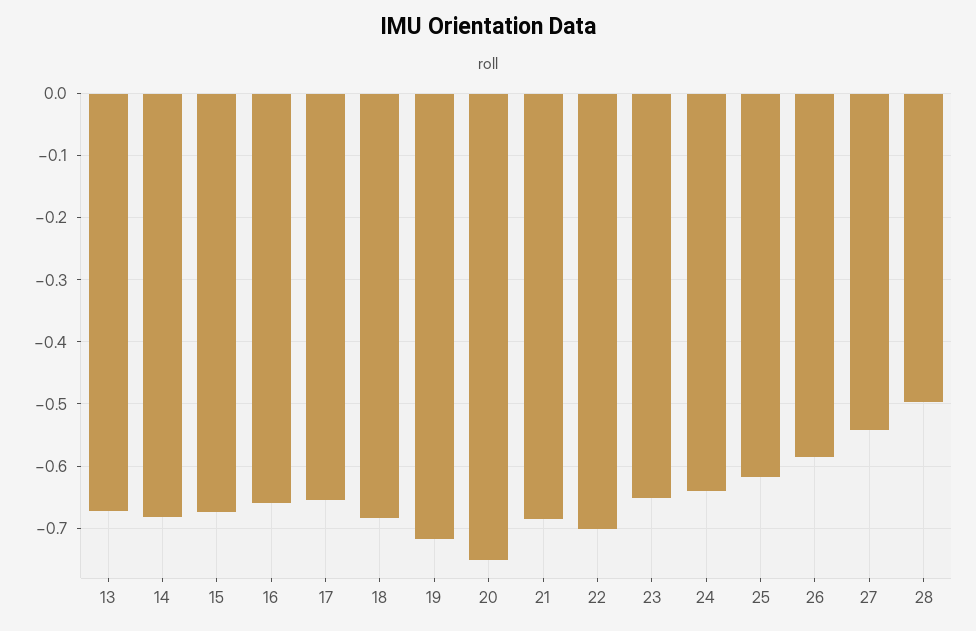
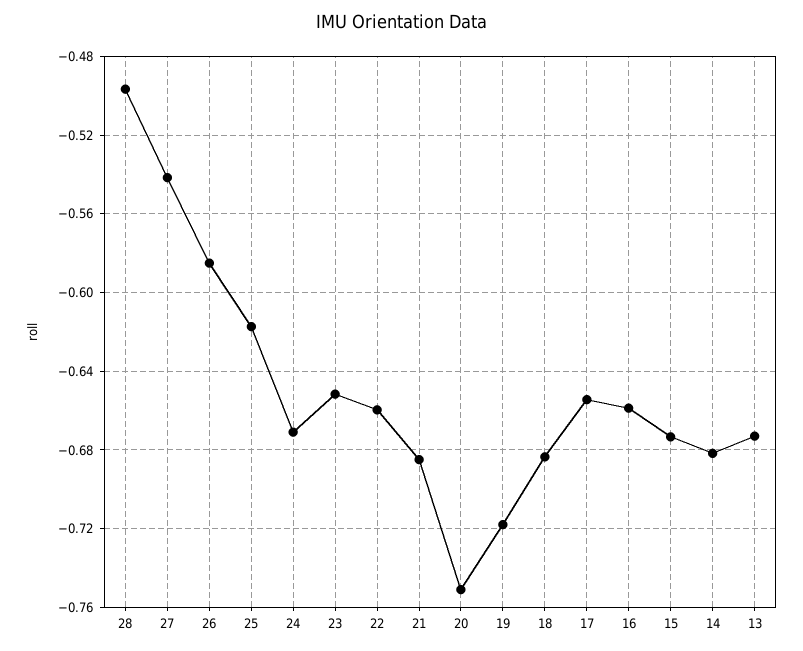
  {
    "13": -0.675,
    "14": -0.68,
    "15": -0.675,
    "16": -0.66,
    "17": -0.655,
    "18": -0.685,
    "19": -0.72,
    "20": -0.75,
    "21": -0.685,
-   "22": -0.7,
+   "22": -0.66,
    "23": -0.65,
-   "24": -0.64,
+   "24": -0.67,
    "25": -0.615,
    "26": -0.585,
    "27": -0.54,
    "28": -0.495
  }

